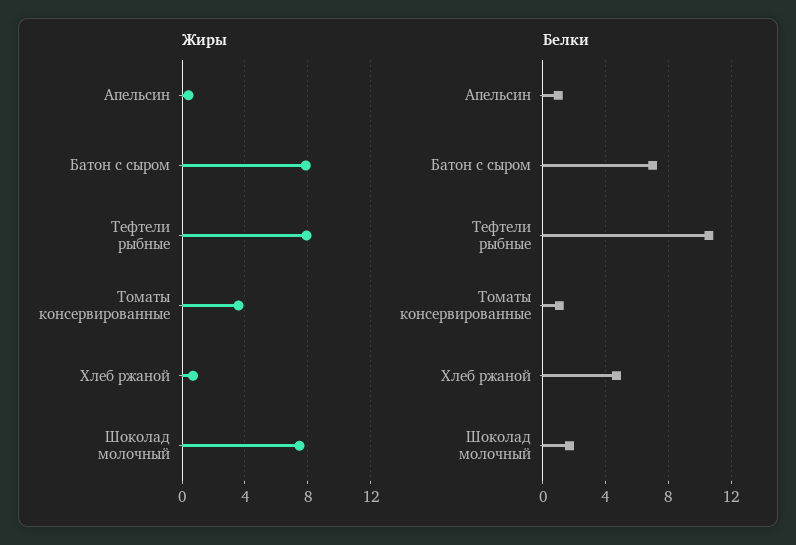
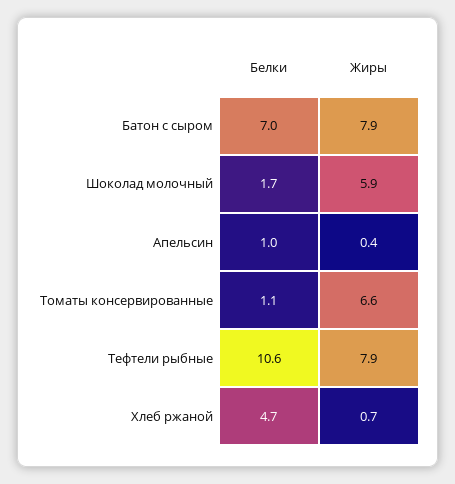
  {
    "Жиры": {
      "Апельсин": 0.4,
      "Батон с сыром": 7.9,
      "Тефтели рыбные": 7.9,
-     "Томаты консервированные": 3.5,
+     "Томаты консервированные": 6.6,
      "Хлеб ржаной": 0.7,
-     "Шоколад молочный": 7.5
+     "Шоколад молочный": 5.9
    },
    "Белки": {
      "Апельсин": 1,
      "Батон с сыром": 7,
      "Тефтели рыбные": 10.6,
      "Томаты консервированные": 1.1,
      "Хлеб ржаной": 4.7,
      "Шоколад молочный": 1.7
    }
  }

